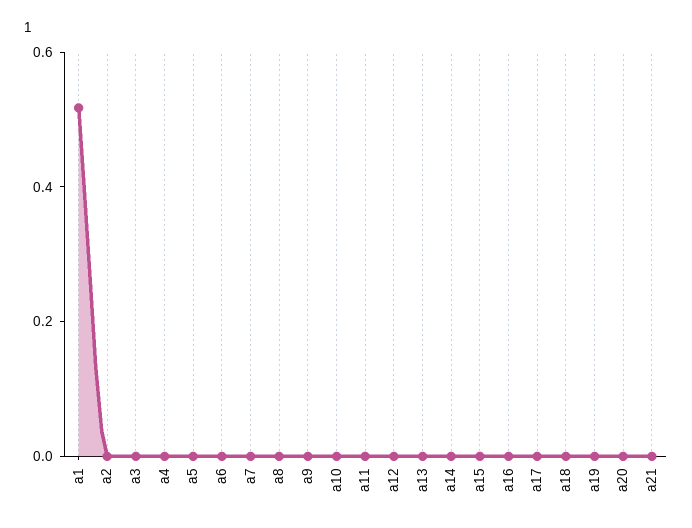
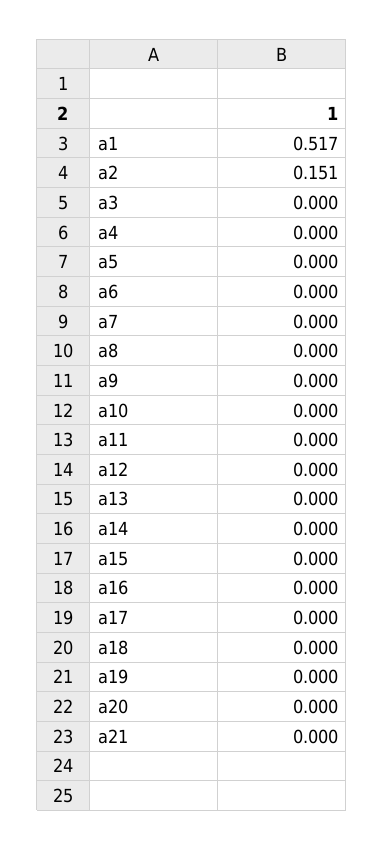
  {
    "a1": 0.517,
-   "a2": 0,
+   "a2": 0.151,
    "a3": 0,
    "a4": 0,
    "a5": 0,
    "a6": 0,
    "a7": 0,
    "a8": 0,
    "a9": 0,
    "a10": 0,
    "a11": 0,
    "a12": 0,
    "a13": 0,
    "a14": 0,
    "a15": 0,
    "a16": 0,
    "a17": 0,
    "a18": 0,
    "a19": 0,
    "a20": 0,
    "a21": 0
  }

